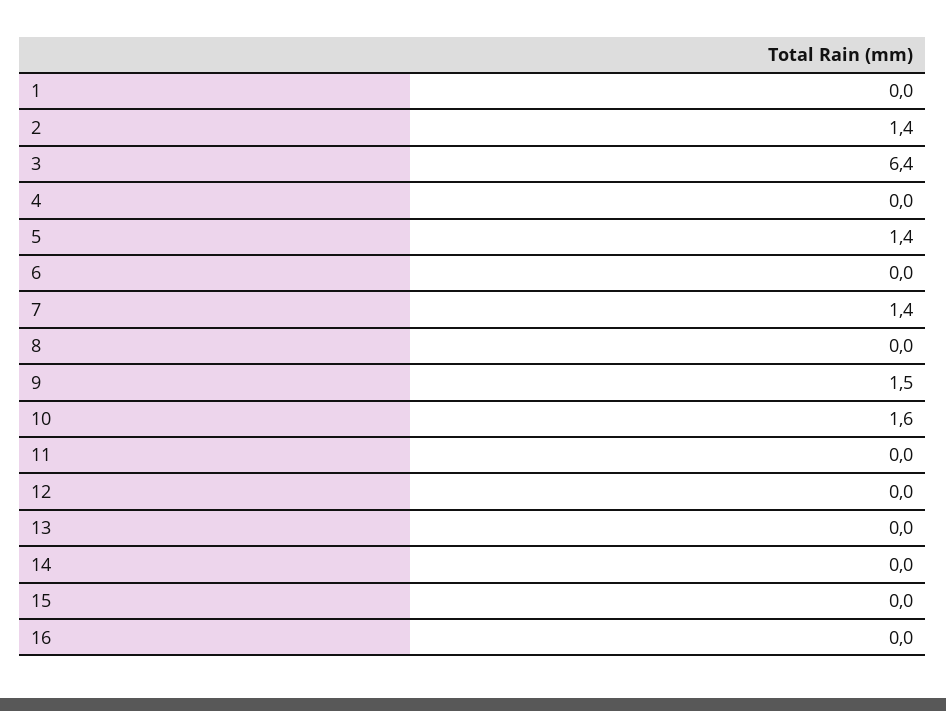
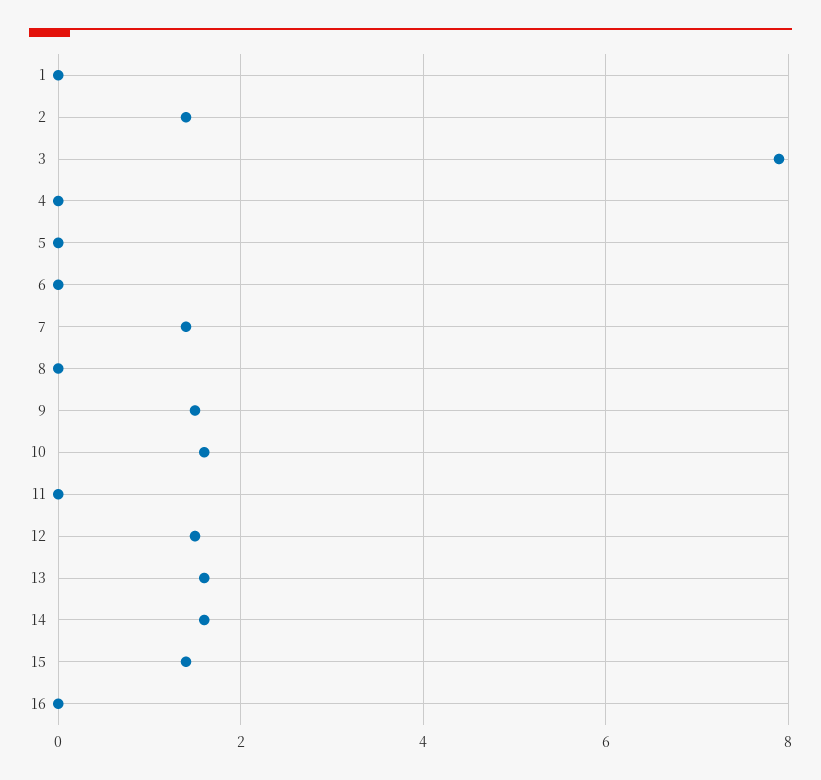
  {
    "1": 0,
    "2": 1.4,
-   "3": 6.4,
+   "3": 8,
    "4": 0,
-   "5": 1.4,
+   "5": 0,
    "6": 0,
    "7": 1.4,
    "8": 0,
    "9": 1.5,
    "10": 1.6,
    "11": 0,
-   "12": 0,
+   "12": 1.5,
-   "13": 0,
+   "13": 1.5,
-   "14": 0,
+   "14": 1.5,
-   "15": 0,
+   "15": 1.5,
    "16": 0
  }

